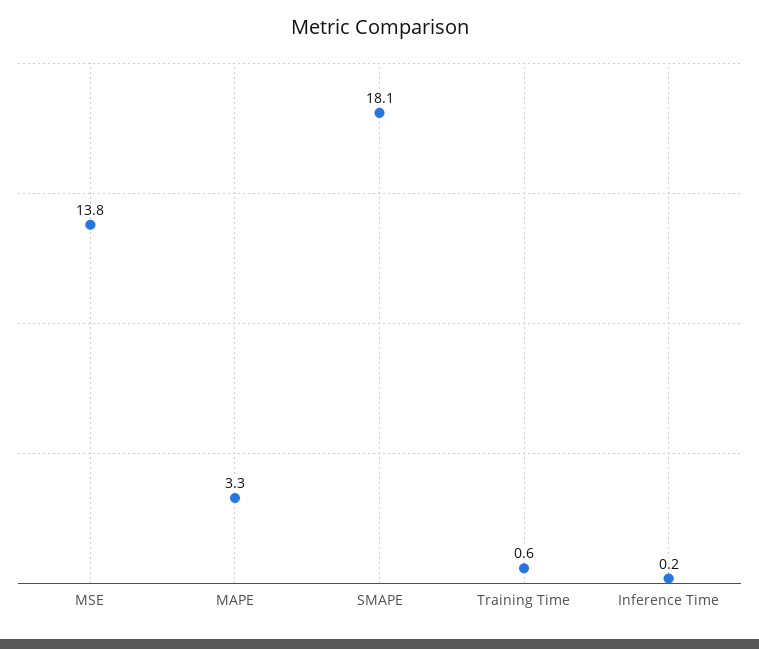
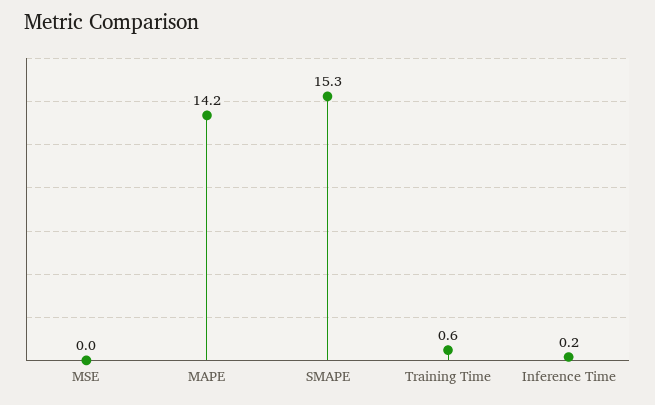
  {
-   "MSE": 13.8,
+   "MSE": 0,
-   "MAPE": 3.3,
+   "MAPE": 14.2,
-   "SMAPE": 18.1,
+   "SMAPE": 15.3,
    "Training Time": 0.6,
    "Inference Time": 0.2
  }

